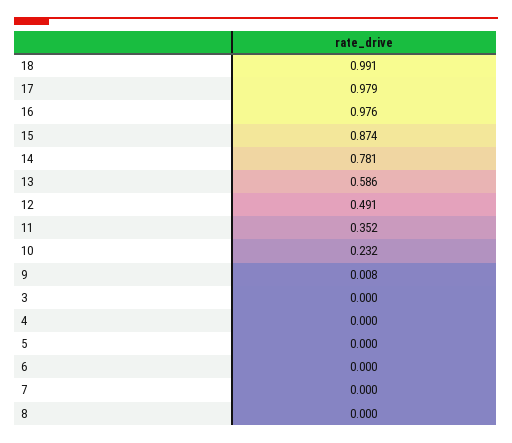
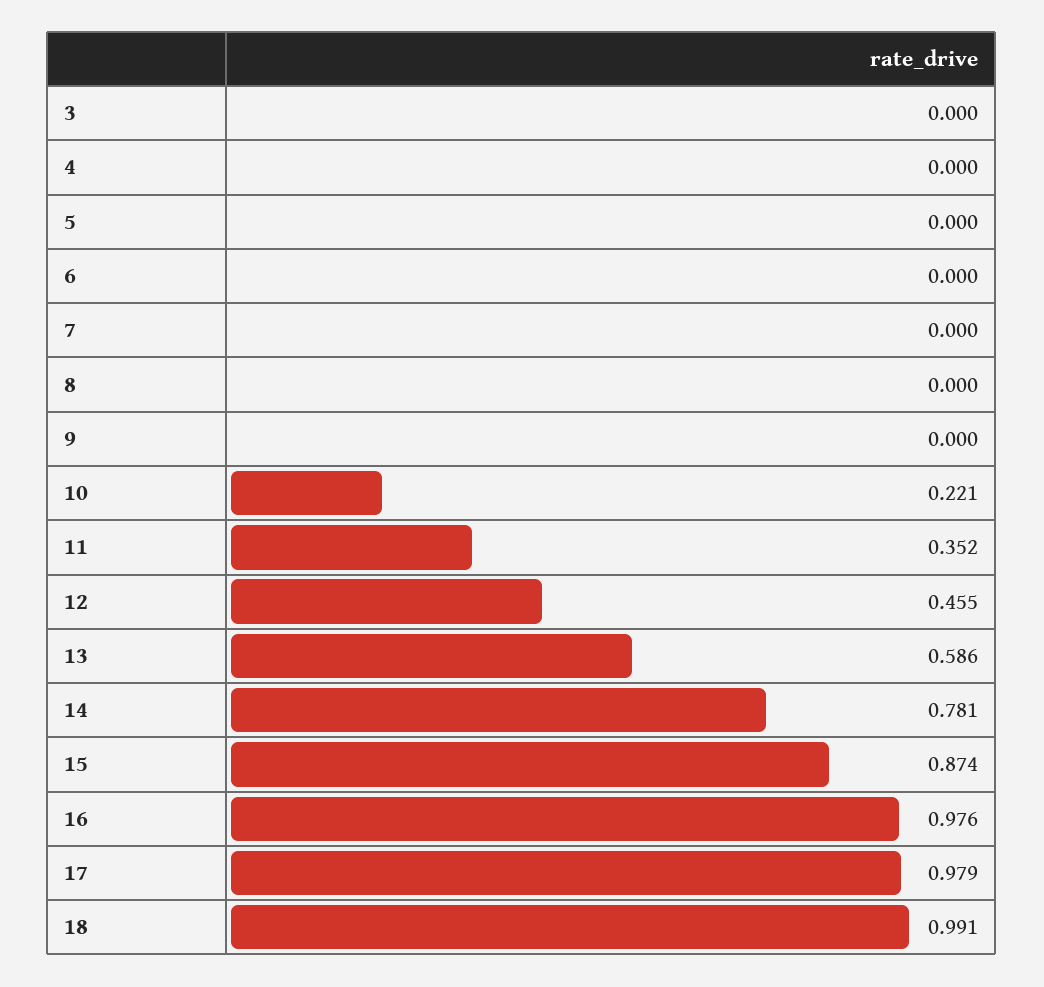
  {
    "18": 0.991,
    "17": 0.979,
    "16": 0.976,
    "15": 0.874,
    "14": 0.781,
    "13": 0.586,
-   "12": 0.491,
+   "12": 0.455,
    "11": 0.352,
-   "10": 0.232,
+   "10": 0.221,
-   "9": 0.008,
+   "9": 0,
    "3": 0,
    "4": 0,
    "5": 0,
    "6": 0,
    "7": 0,
    "8": 0
  }

